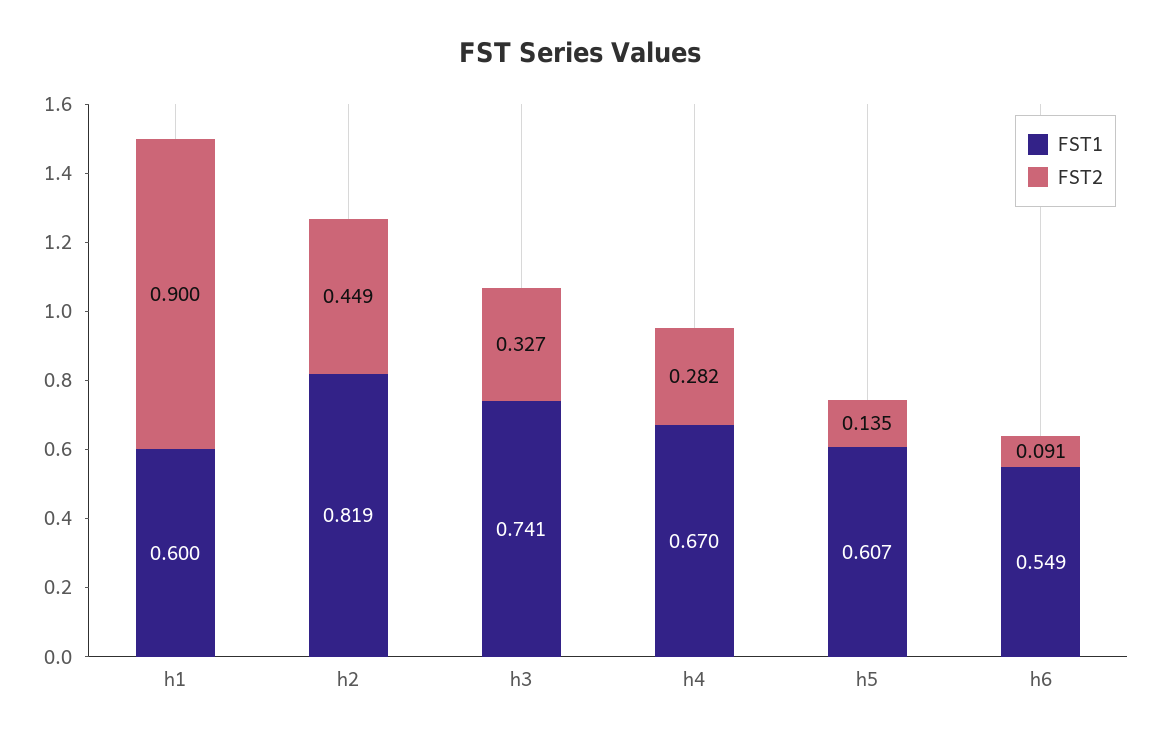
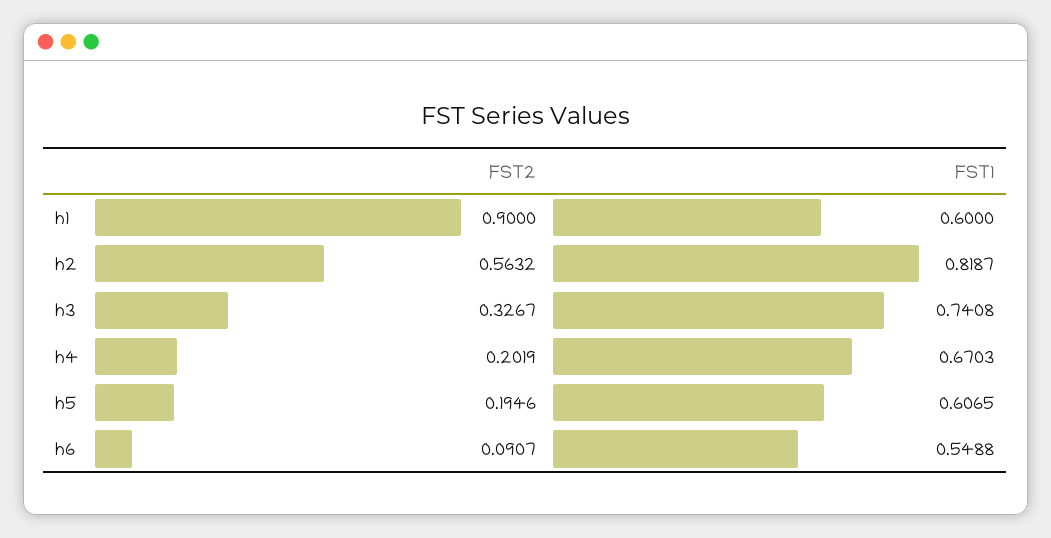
  {
    "FST1": {
      "h1": 0.6,
      "h2": 0.8187,
      "h3": 0.7408,
      "h4": 0.6703,
      "h5": 0.6065,
      "h6": 0.5488
    },
    "FST2": {
      "h1": 0.9,
-     "h2": 0.449,
+     "h2": 0.5632,
      "h3": 0.3267,
-     "h4": 0.282,
+     "h4": 0.2019,
-     "h5": 0.135,
+     "h5": 0.1946,
      "h6": 0.0907
    }
  }

